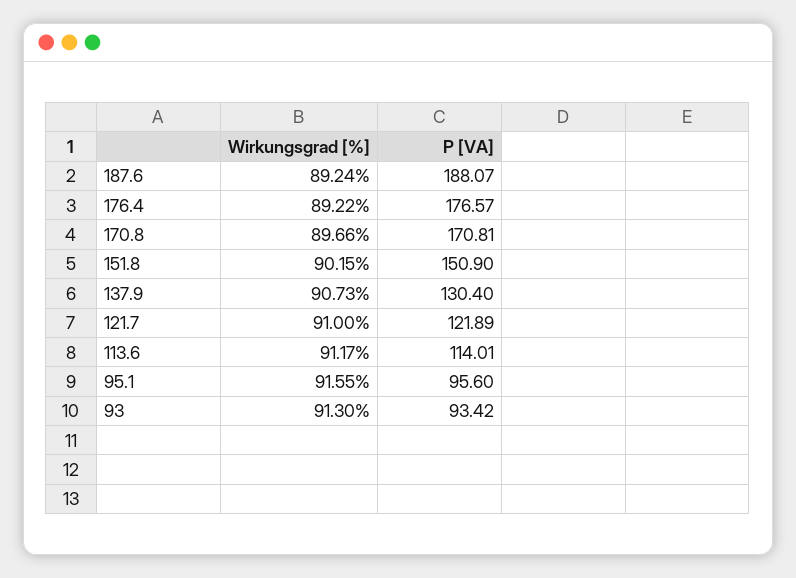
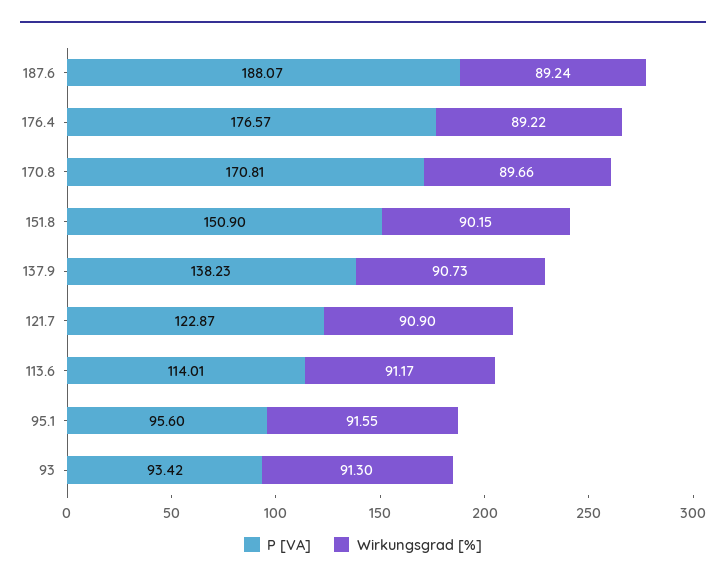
  {
    "Wirkungsgrad [%]": {
      "187.6": 89.24,
      "176.4": 89.22,
      "170.8": 89.66,
      "151.8": 90.15,
      "137.9": 90.73,
-     "121.7": 91,
+     "121.7": 90.9,
      "113.6": 91.17,
      "95.1": 91.55,
      "93": 91.3
    },
    "P [VA]": {
      "187.6": 188.07,
      "176.4": 176.57,
      "170.8": 170.81,
      "151.8": 150.9,
-     "137.9": 130.4,
+     "137.9": 138.23,
-     "121.7": 121.89,
+     "121.7": 122.87,
      "113.6": 114.01,
      "95.1": 95.6,
      "93": 93.42
    }
  }

